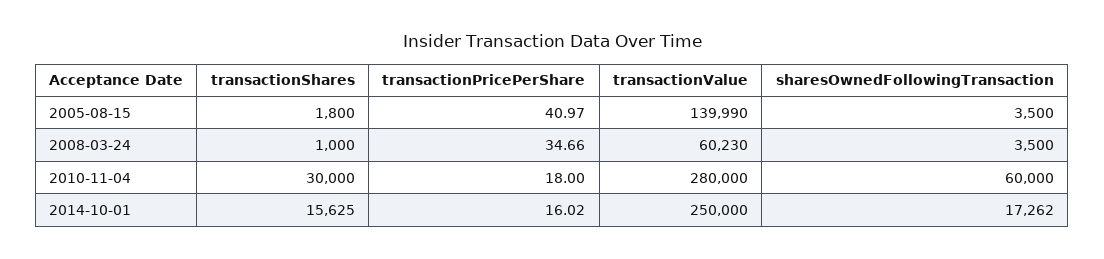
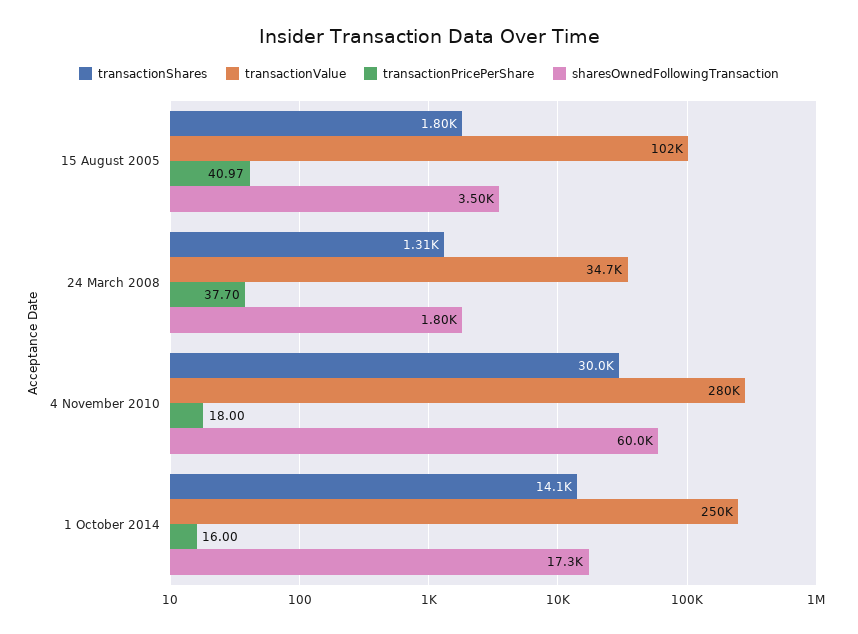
  {
    "transactionShares": {
      "2005-08-15": 1800,
-     "2008-03-24": 1000,
+     "2008-03-24": 1310,
      "2010-11-04": 30000,
-     "2014-10-01": 15625
+     "2014-10-01": 14100
    },
    "transactionPricePerShare": {
      "2005-08-15": 40.97,
-     "2008-03-24": 34.66,
+     "2008-03-24": 37.7,
      "2010-11-04": 18,
-     "2014-10-01": 16.02
+     "2014-10-01": 16
    },
    "transactionValue": {
-     "2005-08-15": 139990,
+     "2005-08-15": 102000,
-     "2008-03-24": 60230,
+     "2008-03-24": 34700,
      "2010-11-04": 280000,
      "2014-10-01": 250000
    },
    "sharesOwnedFollowingTransaction": {
      "2005-08-15": 3500,
-     "2008-03-24": 3500,
+     "2008-03-24": 1800,
      "2010-11-04": 60000,
      "2014-10-01": 17262
    }
  }

